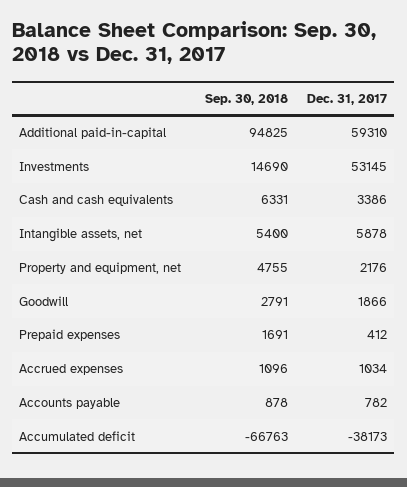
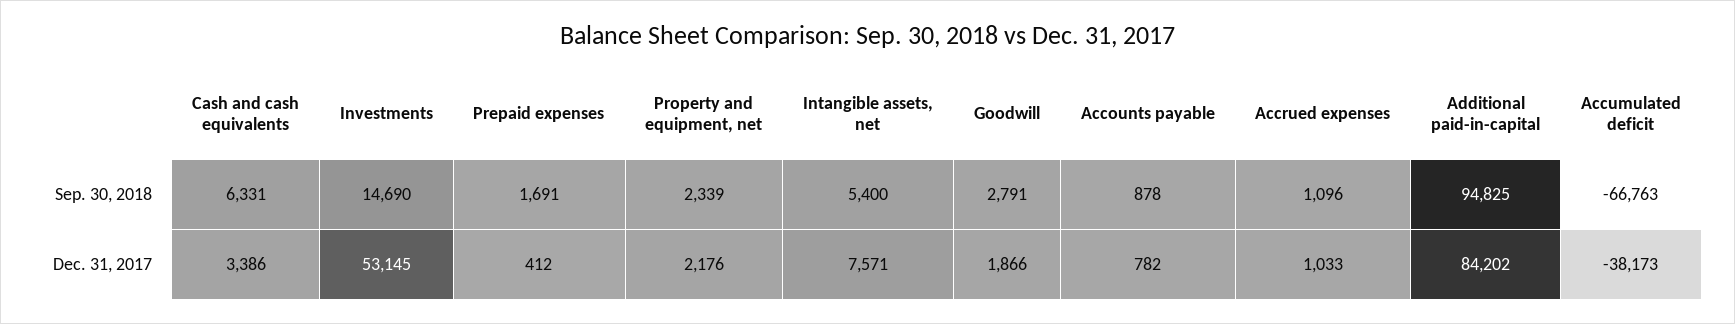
  {
    "Sep. 30, 2018": {
      "Additional paid-in-capital": 94825,
      "Investments": 14690,
      "Cash and cash equivalents": 6331,
      "Intangible assets, net": 5400,
-     "Property and equipment, net": 4755,
+     "Property and equipment, net": 2339,
      "Goodwill": 2791,
      "Prepaid expenses": 1691,
      "Accrued expenses": 1096,
      "Accounts payable": 878,
      "Accumulated deficit": -66763
    },
    "Dec. 31, 2017": {
-     "Additional paid-in-capital": 59310,
+     "Additional paid-in-capital": 84202,
      "Investments": 53145,
      "Cash and cash equivalents": 3386,
-     "Intangible assets, net": 5878,
+     "Intangible assets, net": 7571,
      "Property and equipment, net": 2176,
      "Goodwill": 1866,
      "Prepaid expenses": 412,
-     "Accrued expenses": 1034,
+     "Accrued expenses": 1033,
      "Accounts payable": 782,
      "Accumulated deficit": -38173
    }
  }

